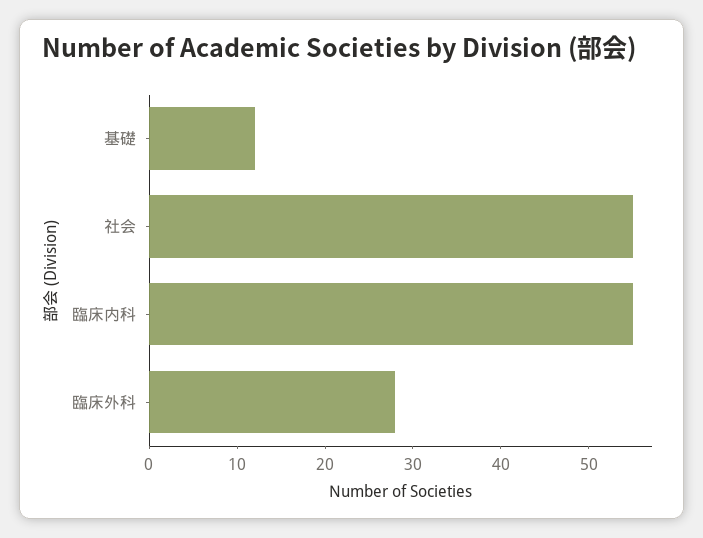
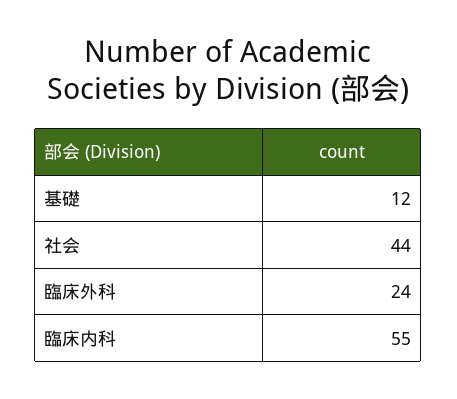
  {
    "基礎": 12,
-   "社会": 55,
+   "社会": 44,
    "臨床内科": 55,
-   "臨床外科": 28
+   "臨床外科": 24
  }

